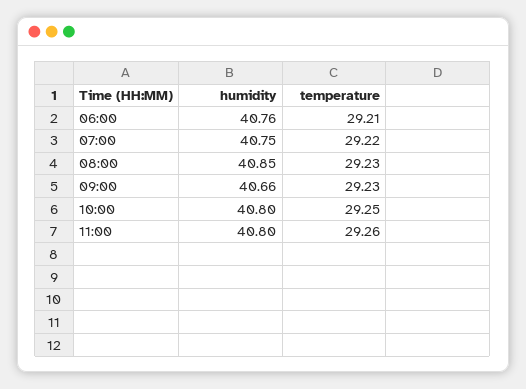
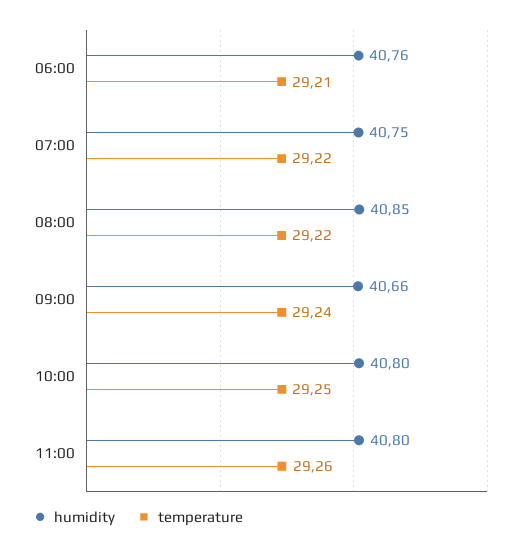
  {
    "humidity": {
      "06:00": 40.76,
      "07:00": 40.75,
      "08:00": 40.85,
      "09:00": 40.66,
      "10:00": 40.8,
      "11:00": 40.8
    },
    "temperature": {
      "06:00": 29.21,
      "07:00": 29.22,
-     "08:00": 29.23,
+     "08:00": 29.22,
-     "09:00": 29.23,
+     "09:00": 29.24,
      "10:00": 29.25,
      "11:00": 29.26
    }
  }

